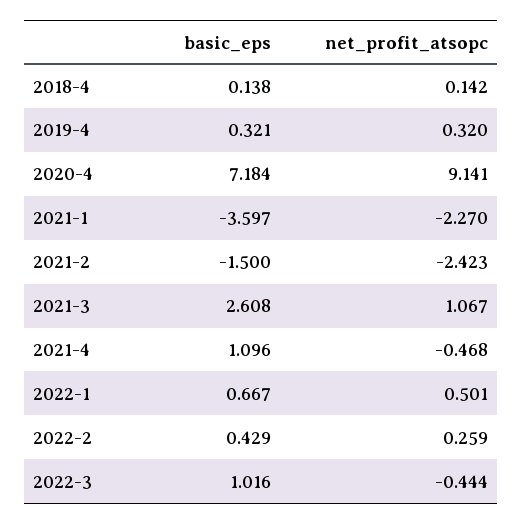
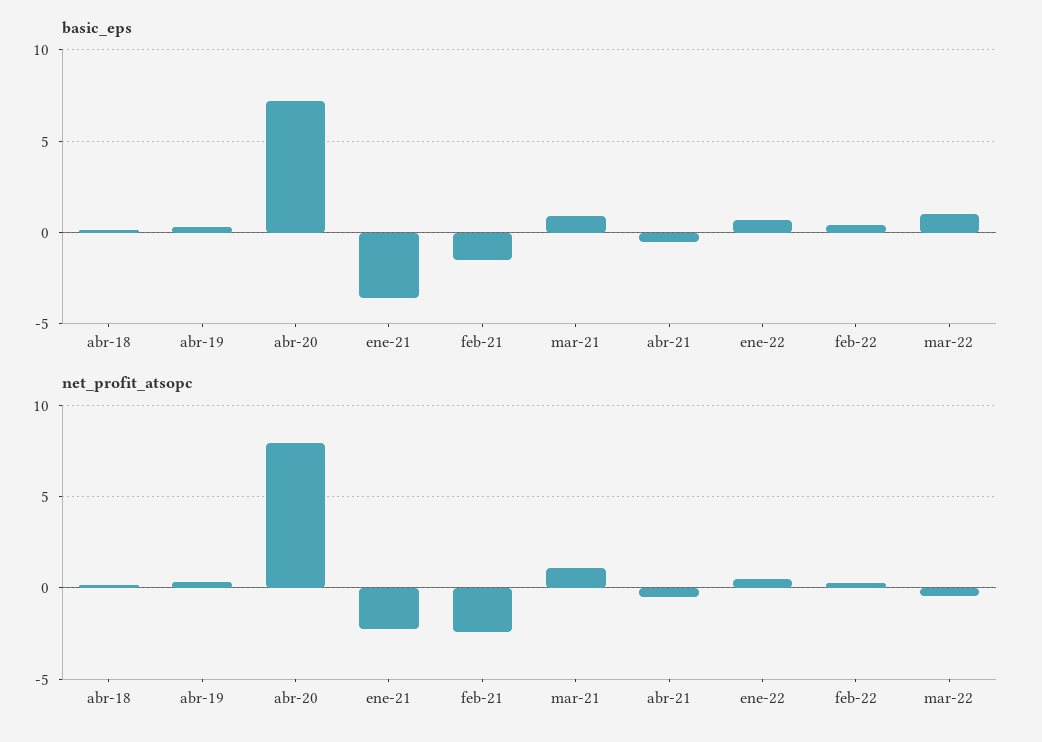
  {
    "basic_eps": {
      "2018-4": 0.138,
      "2019-4": 0.321,
      "2020-4": 7.184,
      "2021-1": -3.597,
      "2021-2": -1.5,
-     "2021-3": 2.608,
+     "2021-3": 1,
-     "2021-4": 1.096,
+     "2021-4": -0.5,
      "2022-1": 0.667,
      "2022-2": 0.429,
      "2022-3": 1.016
    },
    "net_profit_atsopc": {
      "2018-4": 0.142,
      "2019-4": 0.32,
-     "2020-4": 9.141,
+     "2020-4": 8,
      "2021-1": -2.27,
      "2021-2": -2.423,
      "2021-3": 1.067,
      "2021-4": -0.468,
      "2022-1": 0.501,
      "2022-2": 0.259,
      "2022-3": -0.444
    }
  }

